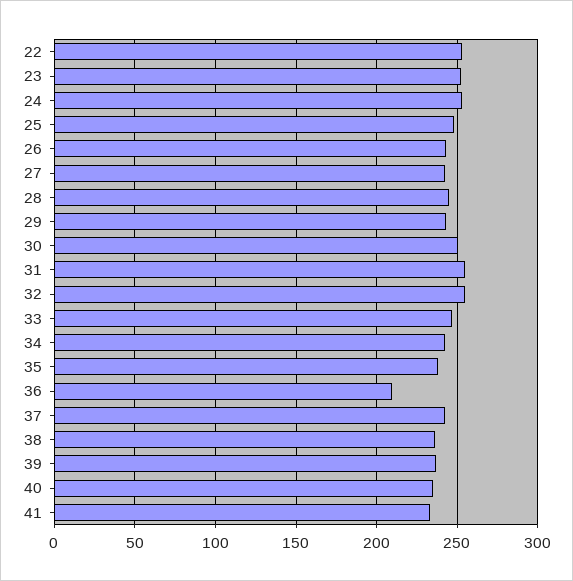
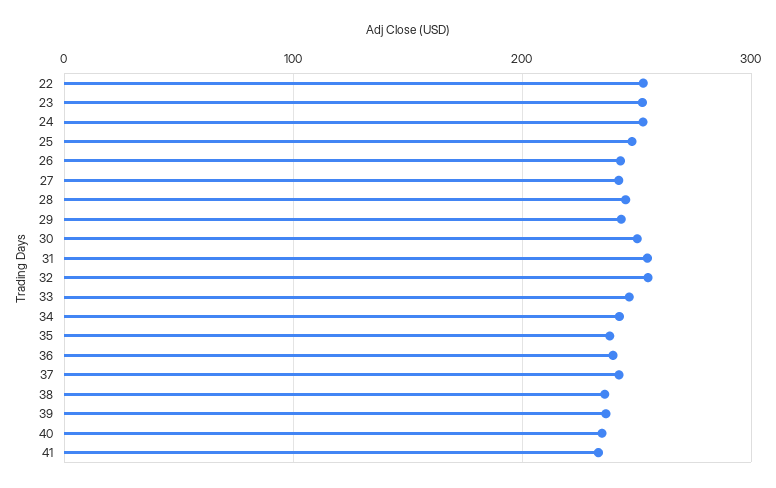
  {
    "22": 255,
    "23": 255,
    "24": 255,
    "25": 250,
    "26": 245,
    "27": 240,
    "28": 245,
    "29": 245,
    "30": 250,
    "31": 255,
    "32": 255,
    "33": 245,
    "34": 245,
    "35": 240,
-   "36": 210,
+   "36": 240,
    "37": 240,
    "38": 235,
    "39": 235,
    "40": 235,
    "41": 235
  }

